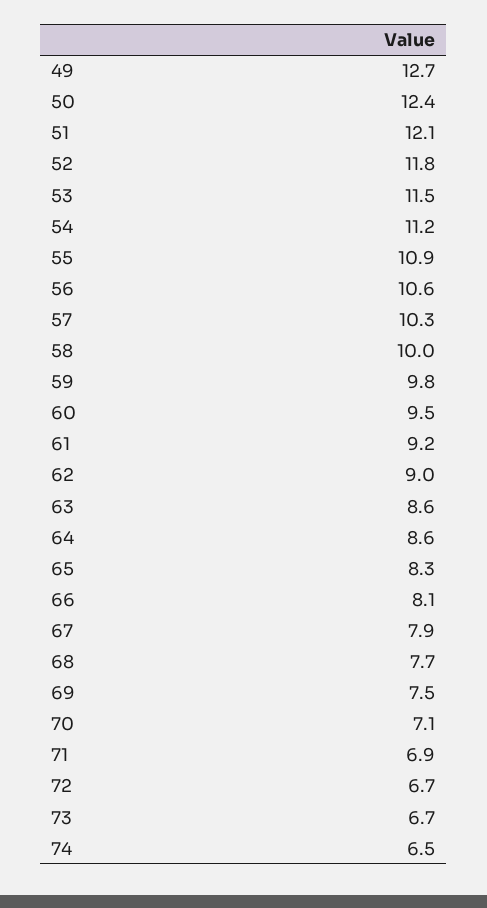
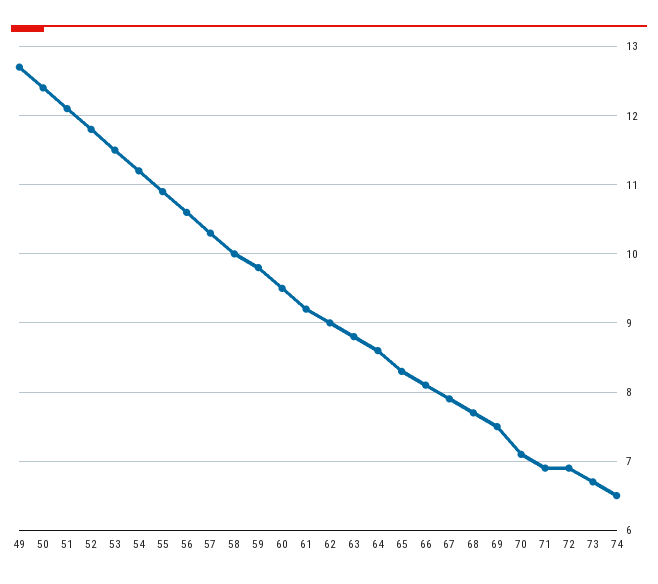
  {
    "49": 12.7,
    "50": 12.4,
    "51": 12.1,
    "52": 11.8,
    "53": 11.5,
    "54": 11.2,
    "55": 10.9,
    "56": 10.6,
    "57": 10.3,
    "58": 10,
    "59": 9.8,
    "60": 9.5,
    "61": 9.2,
    "62": 9,
-   "63": 8.6,
+   "63": 8.8,
    "64": 8.6,
    "65": 8.3,
    "66": 8.1,
    "67": 7.9,
    "68": 7.7,
    "69": 7.5,
    "70": 7.1,
    "71": 6.9,
-   "72": 6.7,
+   "72": 6.9,
    "73": 6.7,
    "74": 6.5
  }

